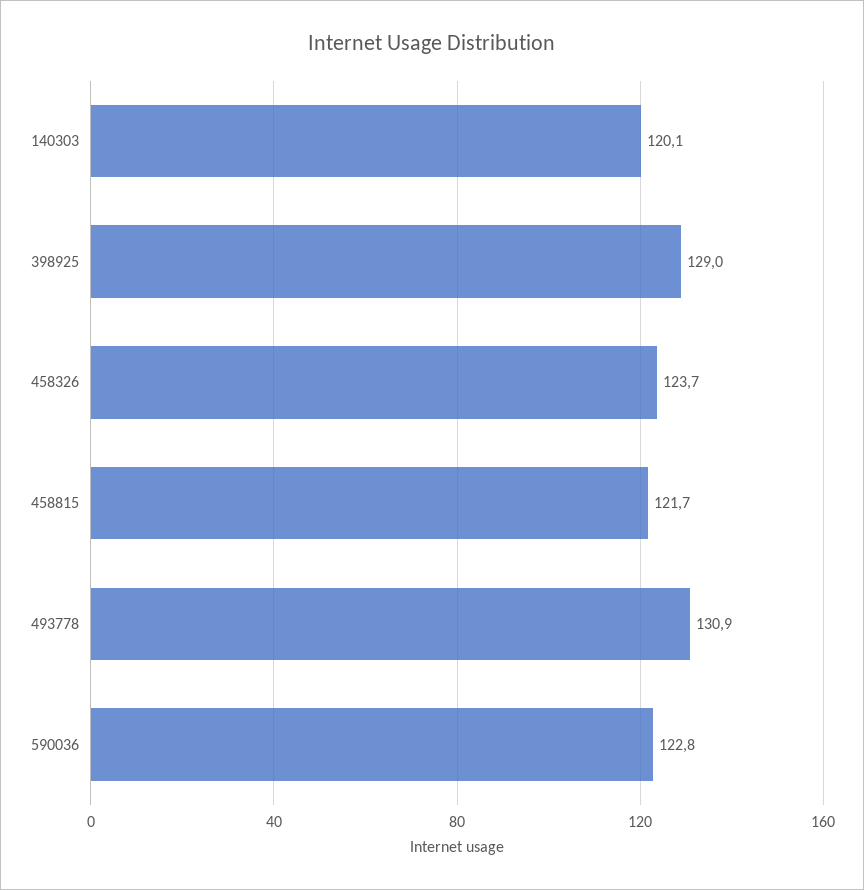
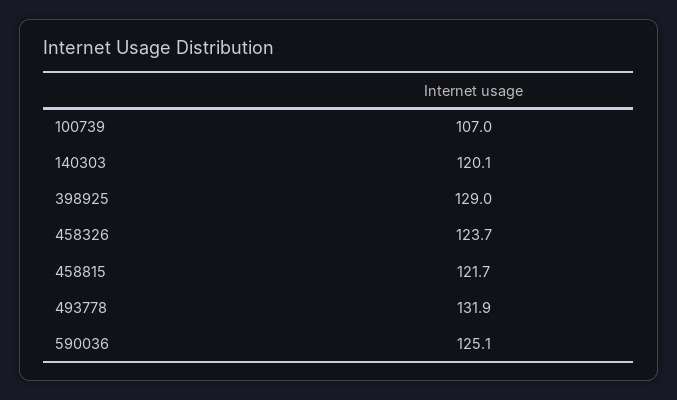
  {
    "140303": 120.1,
    "398925": 129,
    "458326": 123.7,
    "458815": 121.7,
-   "493778": 130.9,
+   "493778": 131.9,
-   "590036": 122.8
+   "590036": 125.1,
+   "100739": 107
  }

